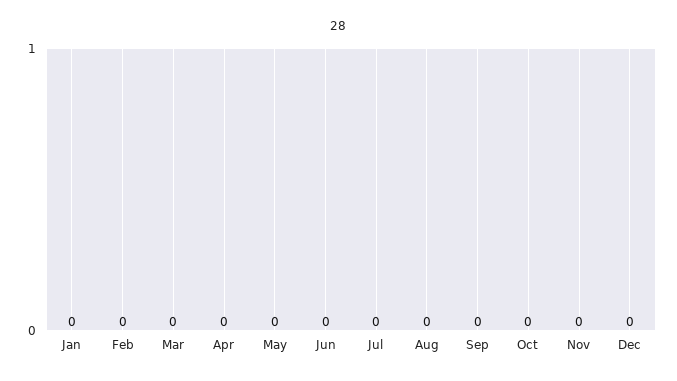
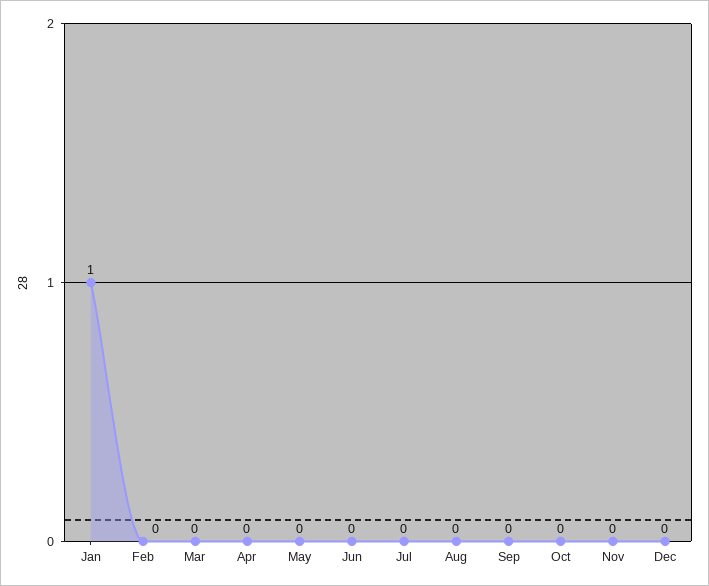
  {
-   "Jan": 0,
+   "Jan": 1,
    "Feb": 0,
    "Mar": 0,
    "Apr": 0,
    "May": 0,
    "Jun": 0,
    "Jul": 0,
    "Aug": 0,
    "Sep": 0,
    "Oct": 0,
    "Nov": 0,
    "Dec": 0
  }

